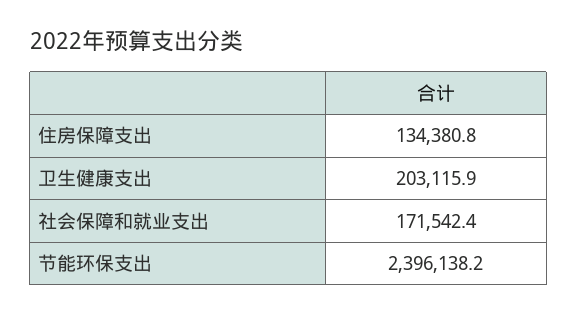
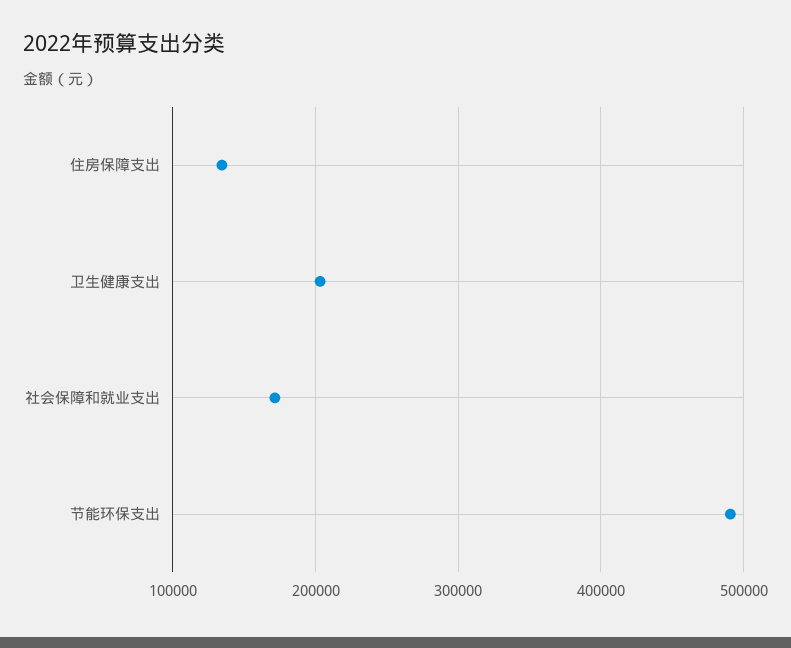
  {
    "住房保障支出": 134380.8,
    "卫生健康支出": 203115.9,
    "社会保障和就业支出": 171542.4,
-   "节能环保支出": 2396138.2
+   "节能环保支出": 490000
  }

